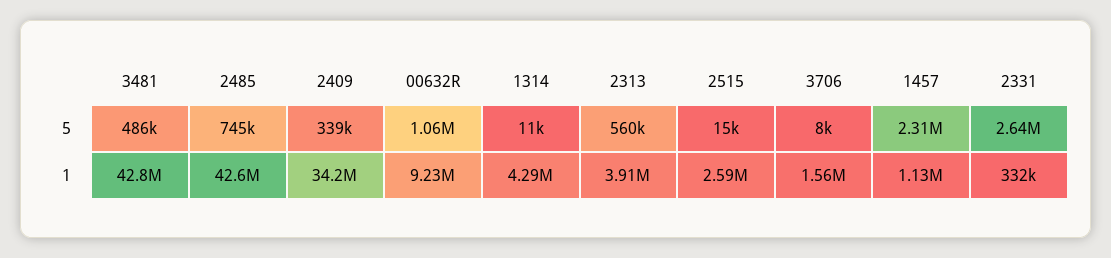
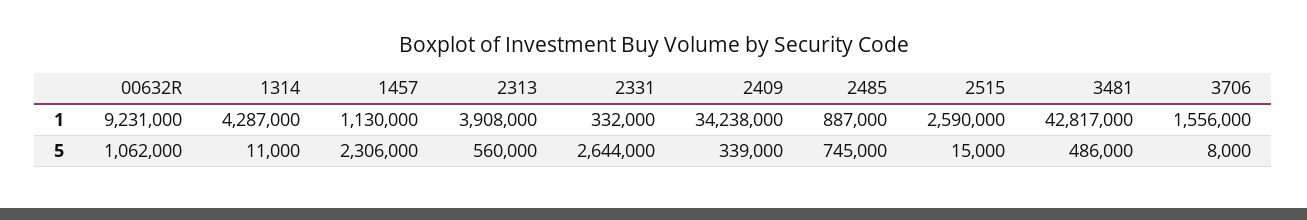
  {
    "3481": {
      "5": 486000,
      "1": 42817000
    },
    "2485": {
      "5": 745000,
-     "1": 42600000
+     "1": 887000
    },
    "2409": {
      "5": 339000,
      "1": 34238000
    },
    "00632R": {
      "5": 1062000,
      "1": 9231000
    },
    "1314": {
      "5": 11000,
      "1": 4287000
    },
    "2313": {
      "5": 560000,
      "1": 3908000
    },
    "2515": {
      "5": 15000,
      "1": 2590000
    },
    "3706": {
      "5": 8000,
      "1": 1556000
    },
    "1457": {
      "5": 2306000,
      "1": 1130000
    },
    "2331": {
      "5": 2644000,
      "1": 332000
    }
  }

